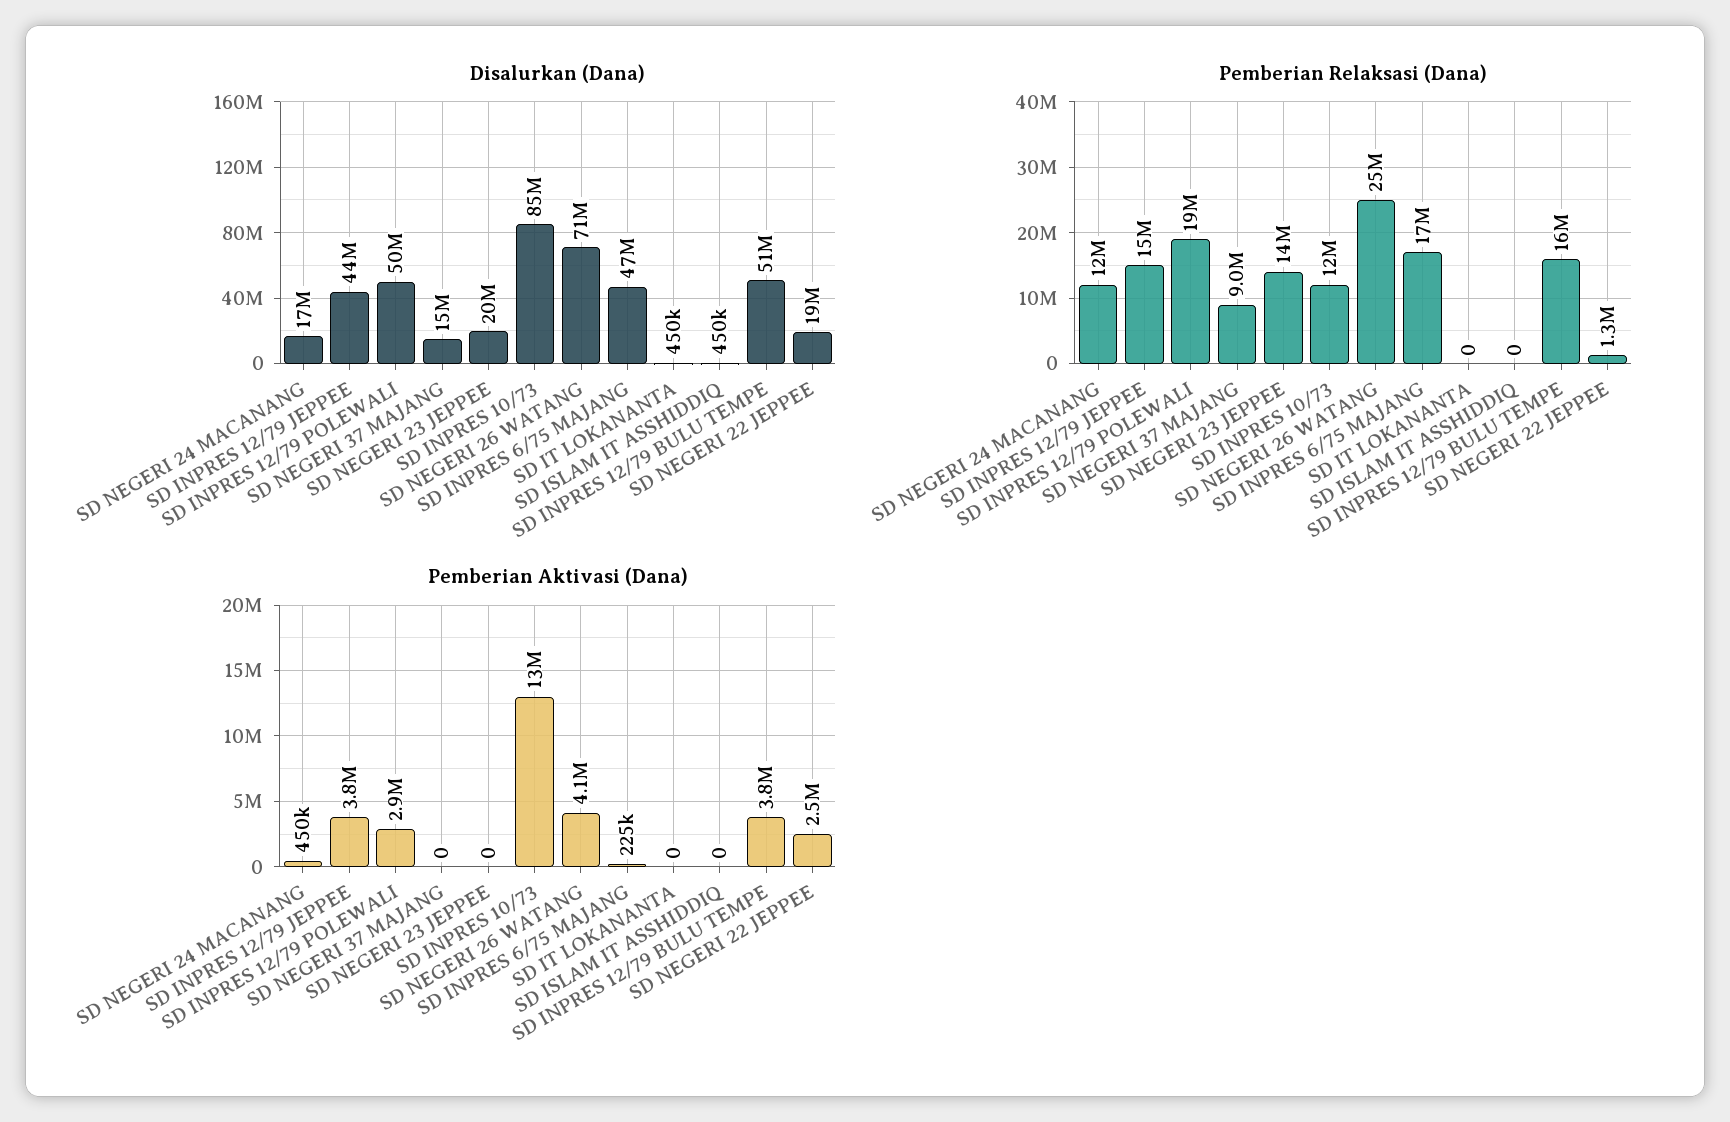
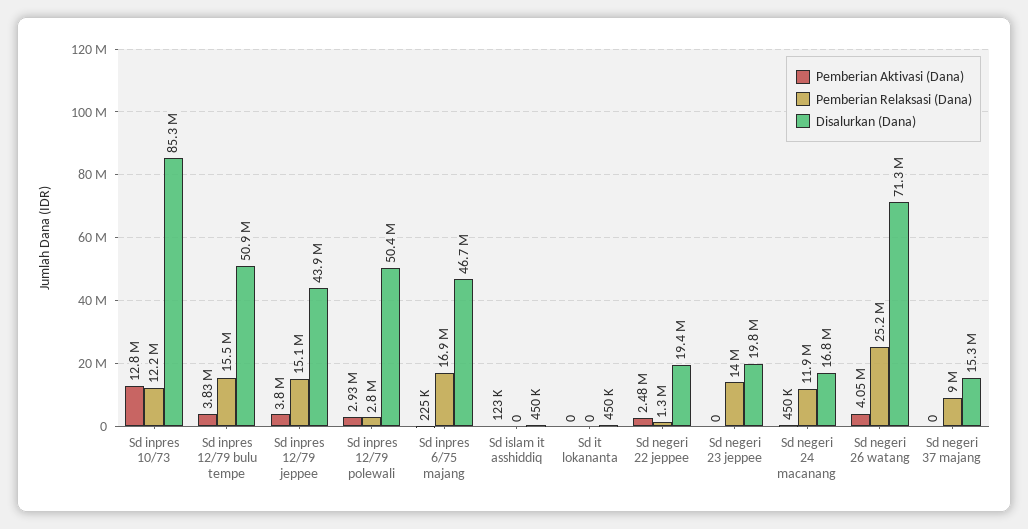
  {
    "Disalurkan (Dana)": {
      "SD NEGERI 24 MACANANG": 16800000,
      "SD INPRES 12/79 JEPPEE": 43900000,
      "SD INPRES 12/79 POLEWALI": 50400000,
      "SD NEGERI 37 MAJANG": 15300000,
      "SD NEGERI 23 JEPPEE": 19800000,
      "SD INPRES 10/73": 85300000,
      "SD NEGERI 26 WATANG": 71300000,
      "SD INPRES 6/75 MAJANG": 46700000,
      "SD IT LOKANANTA": 450000,
      "SD ISLAM IT ASSHIDDIQ": 450000,
      "SD INPRES 12/79 BULU TEMPE": 50900000,
      "SD NEGERI 22 JEPPEE": 19400000
    },
    "Pemberian Relaksasi (Dana)": {
      "SD NEGERI 24 MACANANG": 11900000,
      "SD INPRES 12/79 JEPPEE": 15100000,
-     "SD INPRES 12/79 POLEWALI": 19000000,
+     "SD INPRES 12/79 POLEWALI": 2800000,
      "SD NEGERI 37 MAJANG": 9000000,
      "SD NEGERI 23 JEPPEE": 14000000,
      "SD INPRES 10/73": 12200000,
      "SD NEGERI 26 WATANG": 25200000,
      "SD INPRES 6/75 MAJANG": 16900000,
      "SD IT LOKANANTA": 0,
      "SD ISLAM IT ASSHIDDIQ": 0,
      "SD INPRES 12/79 BULU TEMPE": 15500000,
      "SD NEGERI 22 JEPPEE": 1300000
    },
    "Pemberian Aktivasi (Dana)": {
      "SD NEGERI 24 MACANANG": 450000,
      "SD INPRES 12/79 JEPPEE": 3800000,
      "SD INPRES 12/79 POLEWALI": 2930000,
      "SD NEGERI 37 MAJANG": 0,
      "SD NEGERI 23 JEPPEE": 0,
      "SD INPRES 10/73": 12800000,
      "SD NEGERI 26 WATANG": 4050000,
      "SD INPRES 6/75 MAJANG": 225000,
      "SD IT LOKANANTA": 0,
-     "SD ISLAM IT ASSHIDDIQ": 0,
+     "SD ISLAM IT ASSHIDDIQ": 123000,
      "SD INPRES 12/79 BULU TEMPE": 3830000,
      "SD NEGERI 22 JEPPEE": 2480000
    }
  }

